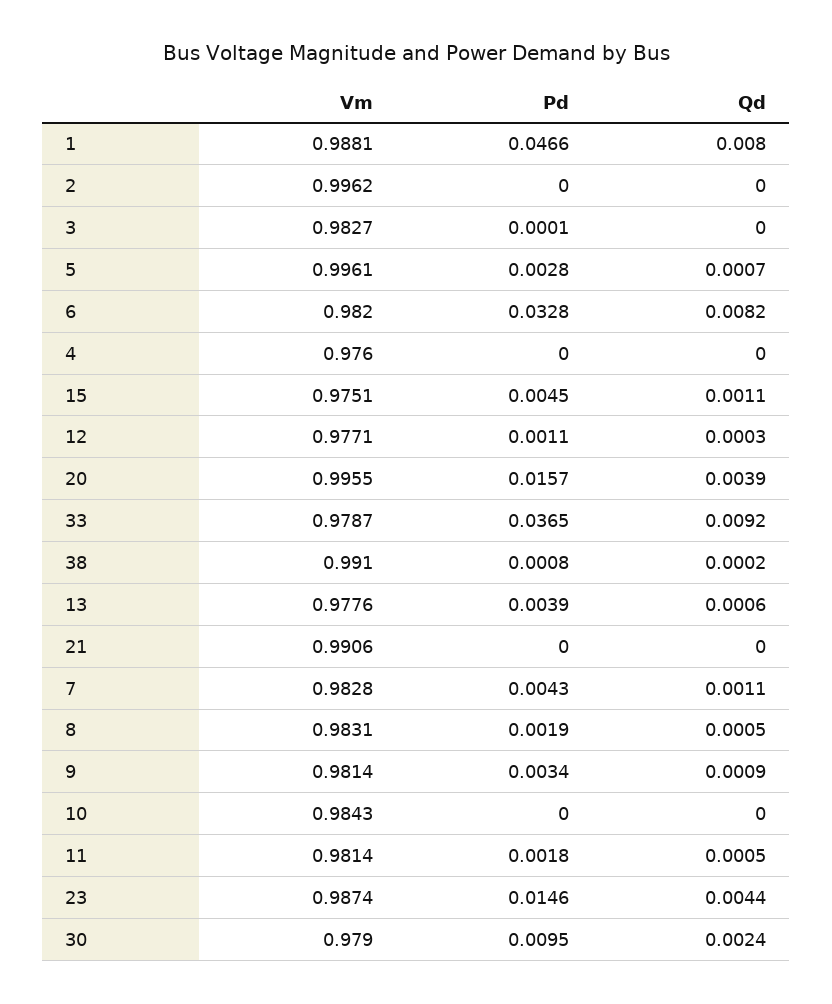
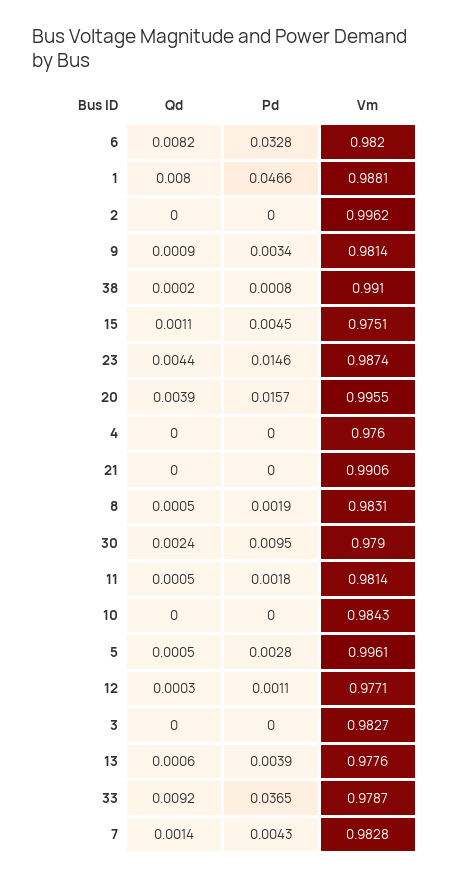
  {
    "Vm": {
      "1": 0.9881,
      "2": 0.9962,
      "3": 0.9827,
      "5": 0.9961,
      "6": 0.982,
      "4": 0.976,
      "15": 0.9751,
      "12": 0.9771,
      "20": 0.9955,
      "33": 0.9787,
      "38": 0.991,
      "13": 0.9776,
      "21": 0.9906,
      "7": 0.9828,
      "8": 0.9831,
      "9": 0.9814,
      "10": 0.9843,
      "11": 0.9814,
      "23": 0.9874,
      "30": 0.979
    },
    "Pd": {
      "1": 0.0466,
      "2": 0,
-     "3": 0.0001,
+     "3": 0,
      "5": 0.0028,
      "6": 0.0328,
      "4": 0,
      "15": 0.0045,
      "12": 0.0011,
      "20": 0.0157,
      "33": 0.0365,
      "38": 0.0008,
      "13": 0.0039,
      "21": 0,
      "7": 0.0043,
      "8": 0.0019,
      "9": 0.0034,
      "10": 0,
      "11": 0.0018,
      "23": 0.0146,
      "30": 0.0095
    },
    "Qd": {
      "1": 0.008,
      "2": 0,
      "3": 0,
-     "5": 0.0007,
+     "5": 0.0005,
      "6": 0.0082,
      "4": 0,
      "15": 0.0011,
      "12": 0.0003,
      "20": 0.0039,
      "33": 0.0092,
      "38": 0.0002,
      "13": 0.0006,
      "21": 0,
-     "7": 0.0011,
+     "7": 0.0014,
      "8": 0.0005,
      "9": 0.0009,
      "10": 0,
      "11": 0.0005,
      "23": 0.0044,
      "30": 0.0024
    }
  }

